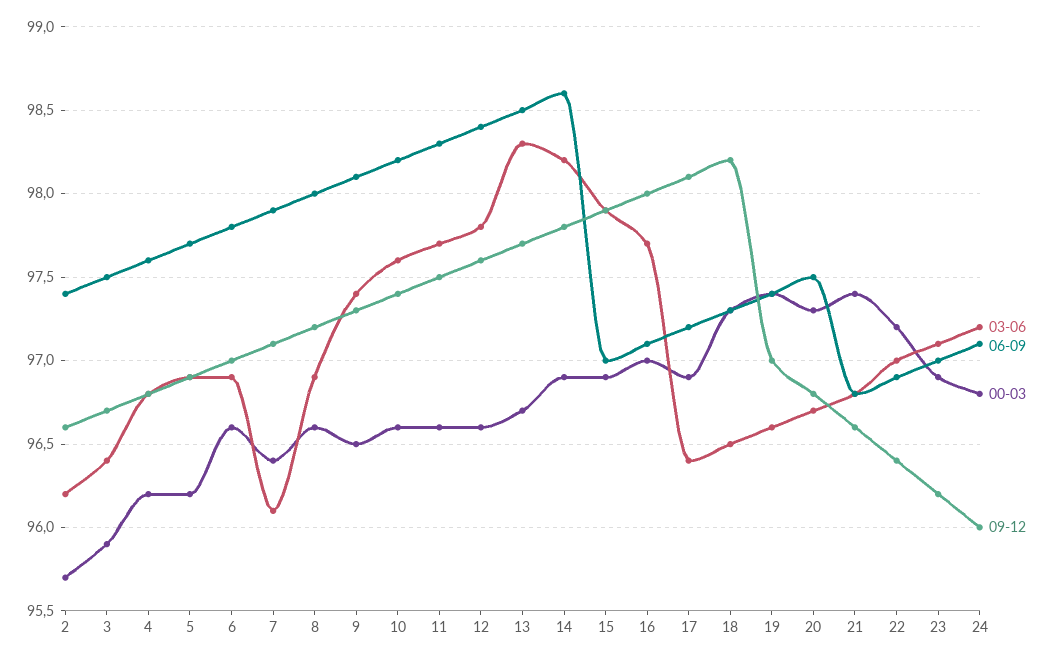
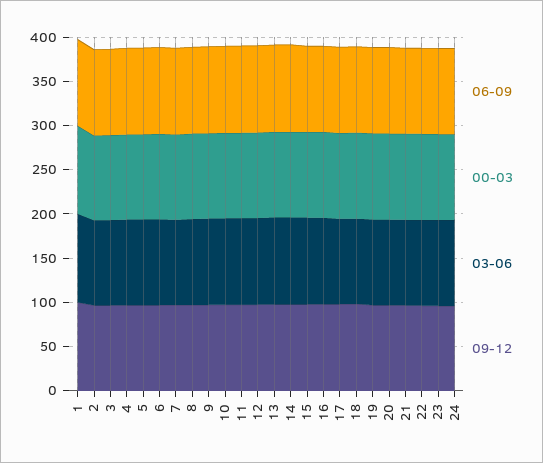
  {
    "03-06": {
      "2": 96.2,
      "3": 96.4,
      "4": 96.8,
      "5": 96.9,
      "6": 96.9,
      "7": 96.1,
      "8": 96.9,
      "9": 97.4,
      "10": 97.6,
      "11": 97.7,
      "12": 97.8,
      "13": 98.3,
      "14": 98.2,
      "15": 97.9,
      "16": 97.7,
      "17": 96.4,
      "18": 96.5,
      "19": 96.6,
      "20": 96.7,
      "21": 96.8,
      "22": 97,
      "23": 97.1,
-     "24": 97.2
+     "24": 97.2,
+     "1": 100
    },
    "06-09": {
      "2": 97.4,
      "3": 97.5,
      "4": 97.6,
      "5": 97.7,
      "6": 97.8,
      "7": 97.9,
      "8": 98,
      "9": 98.1,
      "10": 98.2,
      "11": 98.3,
      "12": 98.4,
      "13": 98.5,
      "14": 98.6,
      "15": 97,
      "16": 97.1,
      "17": 97.2,
      "18": 97.3,
      "19": 97.4,
      "20": 97.5,
      "21": 96.8,
      "22": 96.9,
      "23": 97,
-     "24": 97.1
+     "24": 97.1,
+     "1": 100
    },
    "00-03": {
      "2": 95.7,
      "3": 95.9,
      "4": 96.2,
      "5": 96.2,
      "6": 96.6,
      "7": 96.4,
      "8": 96.6,
      "9": 96.5,
      "10": 96.6,
      "11": 96.6,
      "12": 96.6,
      "13": 96.7,
      "14": 96.9,
      "15": 96.9,
      "16": 97,
      "17": 96.9,
      "18": 97.3,
      "19": 97.4,
      "20": 97.3,
      "21": 97.4,
      "22": 97.2,
      "23": 96.9,
-     "24": 96.8
+     "24": 96.8,
+     "1": 100
    },
    "09-12": {
      "2": 96.6,
      "3": 96.7,
      "4": 96.8,
      "5": 96.9,
      "6": 97,
      "7": 97.1,
      "8": 97.2,
      "9": 97.3,
      "10": 97.4,
      "11": 97.5,
      "12": 97.6,
      "13": 97.7,
      "14": 97.8,
      "15": 97.9,
      "16": 98,
      "17": 98.1,
      "18": 98.2,
      "19": 97,
      "20": 96.8,
      "21": 96.6,
      "22": 96.4,
      "23": 96.2,
-     "24": 96
+     "24": 96,
+     "1": 100
    }
  }

